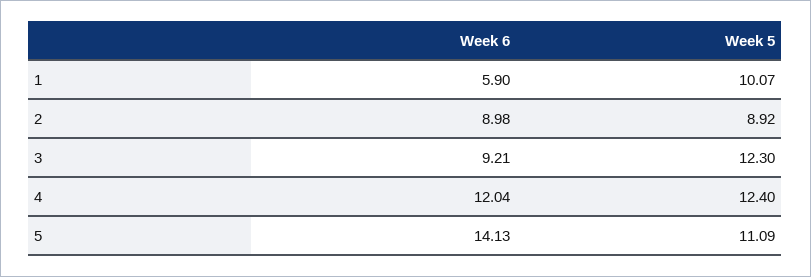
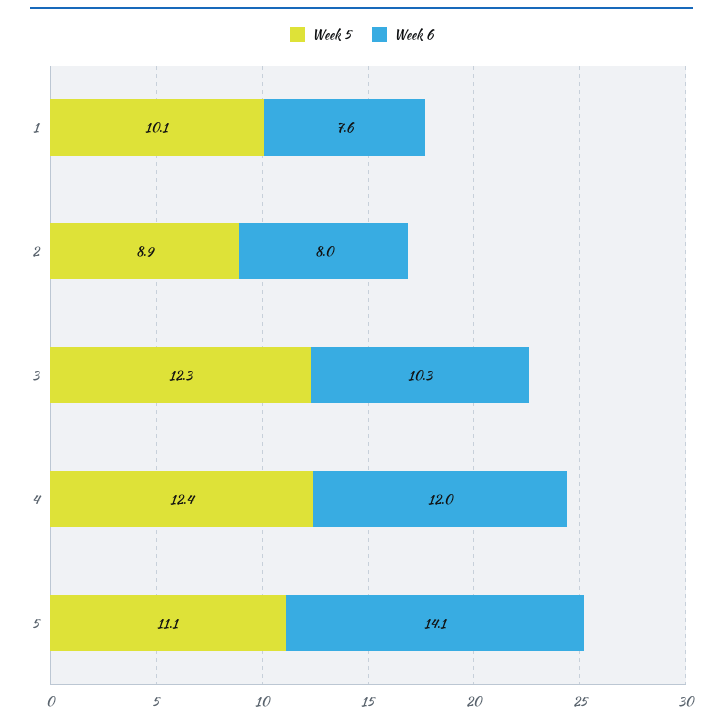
  {
    "Week 6": {
-     "1": 5.9,
+     "1": 7.6,
-     "2": 8.98,
+     "2": 8,
-     "3": 9.21,
+     "3": 10.3,
      "4": 12.04,
      "5": 14.13
    },
    "Week 5": {
      "1": 10.07,
      "2": 8.92,
      "3": 12.3,
      "4": 12.4,
      "5": 11.09
    }
  }

